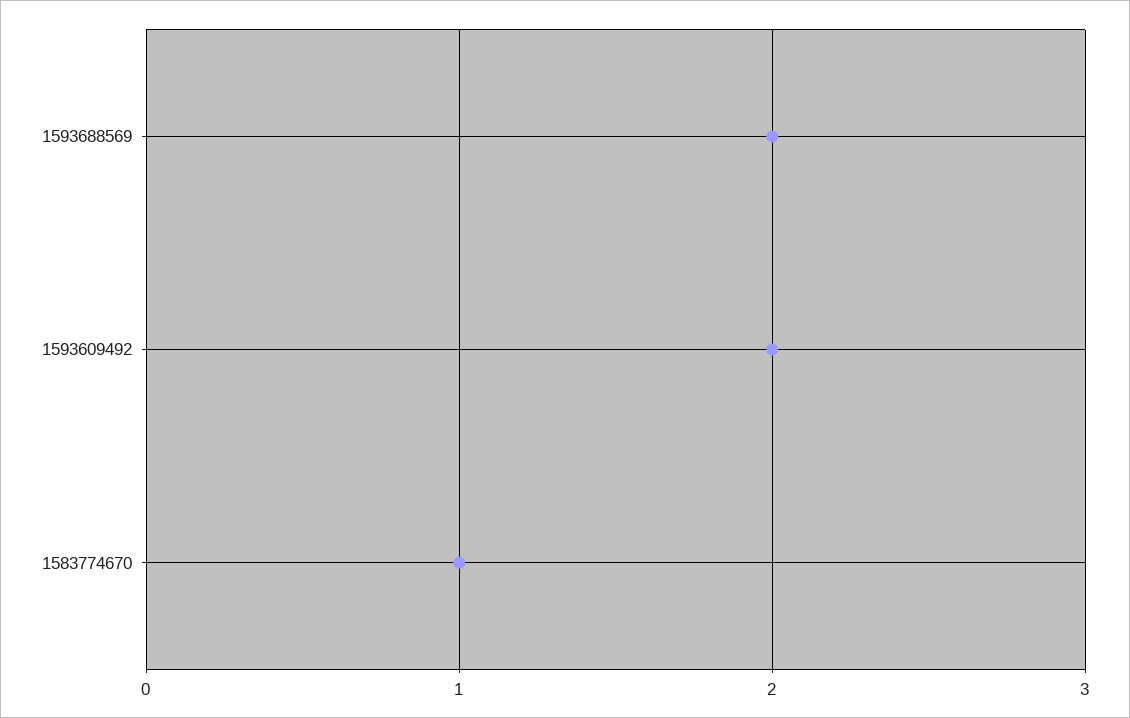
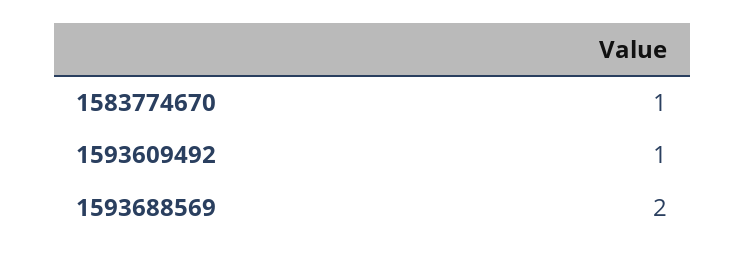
  {
    "1593688569": 2,
-   "1593609492": 2,
+   "1593609492": 1,
    "1583774670": 1
  }

